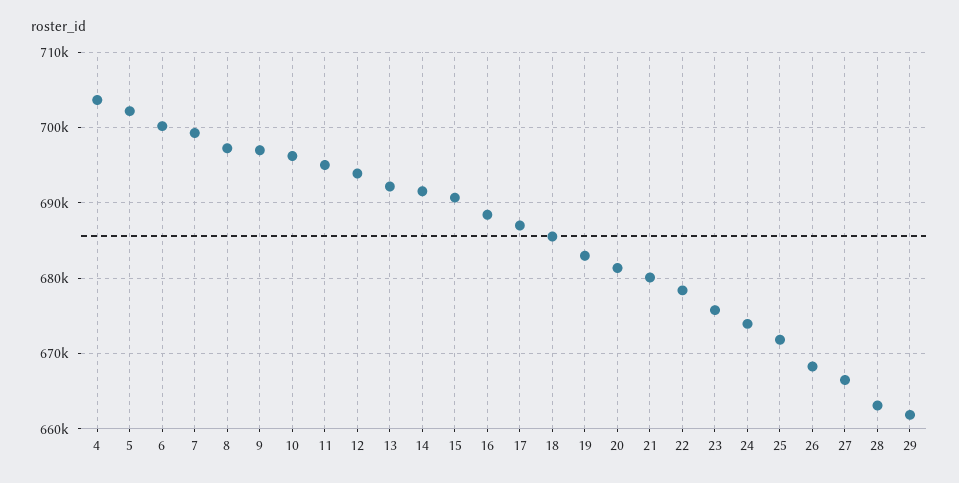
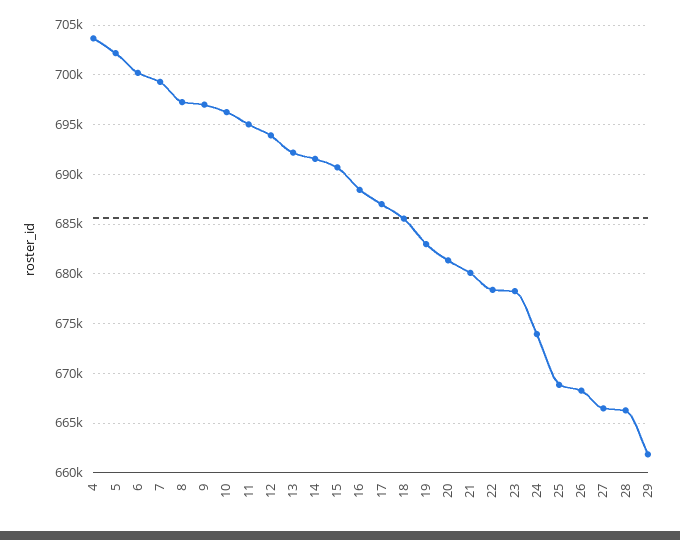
  {
    "4": 704000,
    "5": 702000,
    "6": 700000,
    "7": 699000,
    "8": 697000,
    "9": 697000,
    "10": 696000,
    "11": 695000,
    "12": 694000,
    "13": 692000,
    "14": 692000,
    "15": 691000,
    "16": 688000,
    "17": 687000,
    "18": 686000,
    "19": 683000,
    "20": 681000,
    "21": 680000,
    "22": 678000,
-   "23": 676000,
+   "23": 678000,
    "24": 674000,
-   "25": 672000,
+   "25": 669000,
    "26": 668000,
    "27": 666000,
-   "28": 663000,
+   "28": 666000,
    "29": 662000
  }

